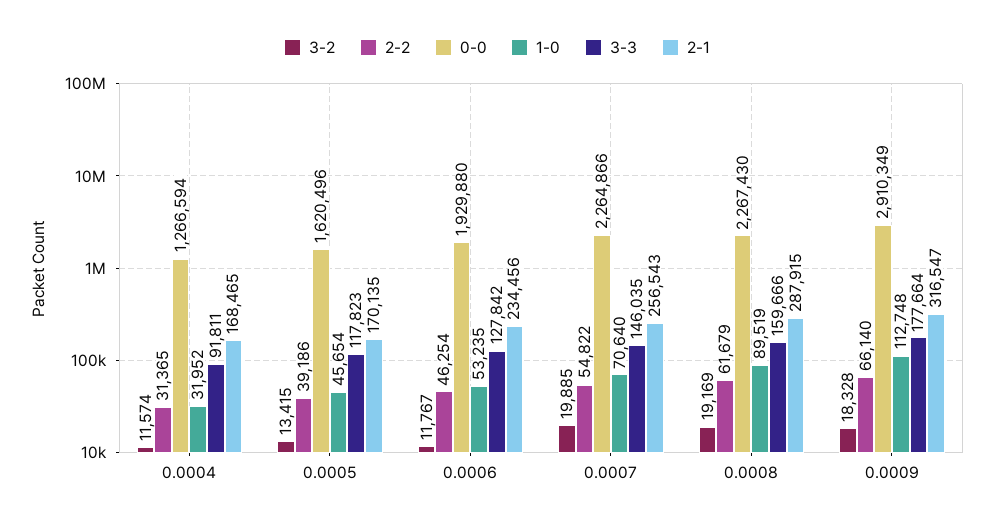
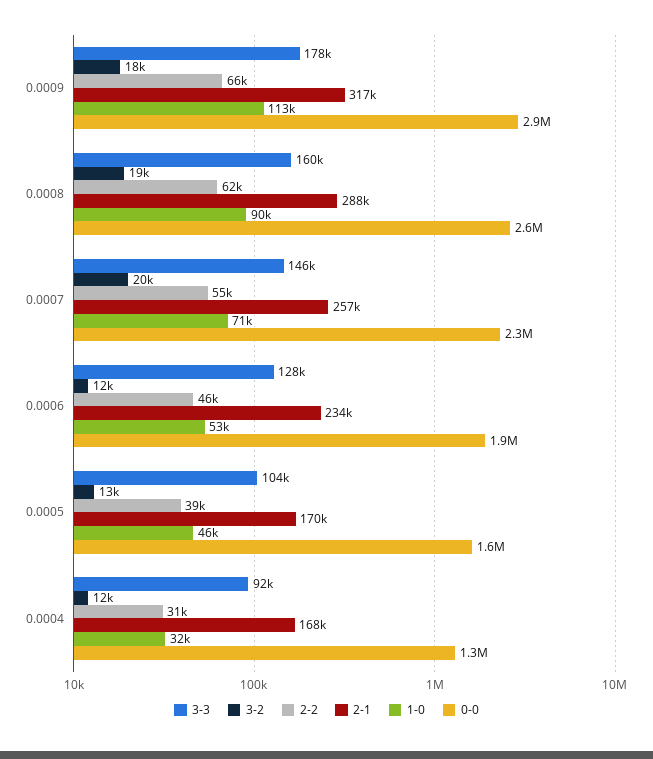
  {
    "3-2": {
      "0.0004": 11574,
      "0.0005": 13415,
      "0.0006": 11767,
      "0.0007": 19885,
      "0.0008": 19169,
      "0.0009": 18328
    },
    "2-2": {
      "0.0004": 31365,
      "0.0005": 39186,
      "0.0006": 46254,
      "0.0007": 54822,
      "0.0008": 61679,
      "0.0009": 66140
    },
    "0-0": {
      "0.0004": 1266594,
      "0.0005": 1620496,
      "0.0006": 1929880,
      "0.0007": 2264866,
-     "0.0008": 2267430,
+     "0.0008": 2600000,
      "0.0009": 2910349
    },
    "1-0": {
      "0.0004": 31952,
      "0.0005": 45654,
      "0.0006": 53235,
      "0.0007": 70640,
      "0.0008": 89519,
      "0.0009": 112748
    },
    "3-3": {
      "0.0004": 91811,
-     "0.0005": 117823,
+     "0.0005": 104000,
      "0.0006": 127842,
      "0.0007": 146035,
      "0.0008": 159666,
      "0.0009": 177664
    },
    "2-1": {
      "0.0004": 168465,
      "0.0005": 170135,
      "0.0006": 234456,
      "0.0007": 256543,
      "0.0008": 287915,
      "0.0009": 316547
    }
  }

